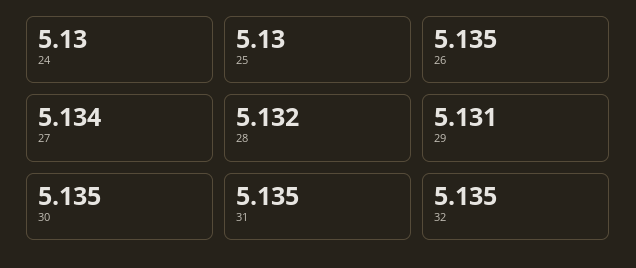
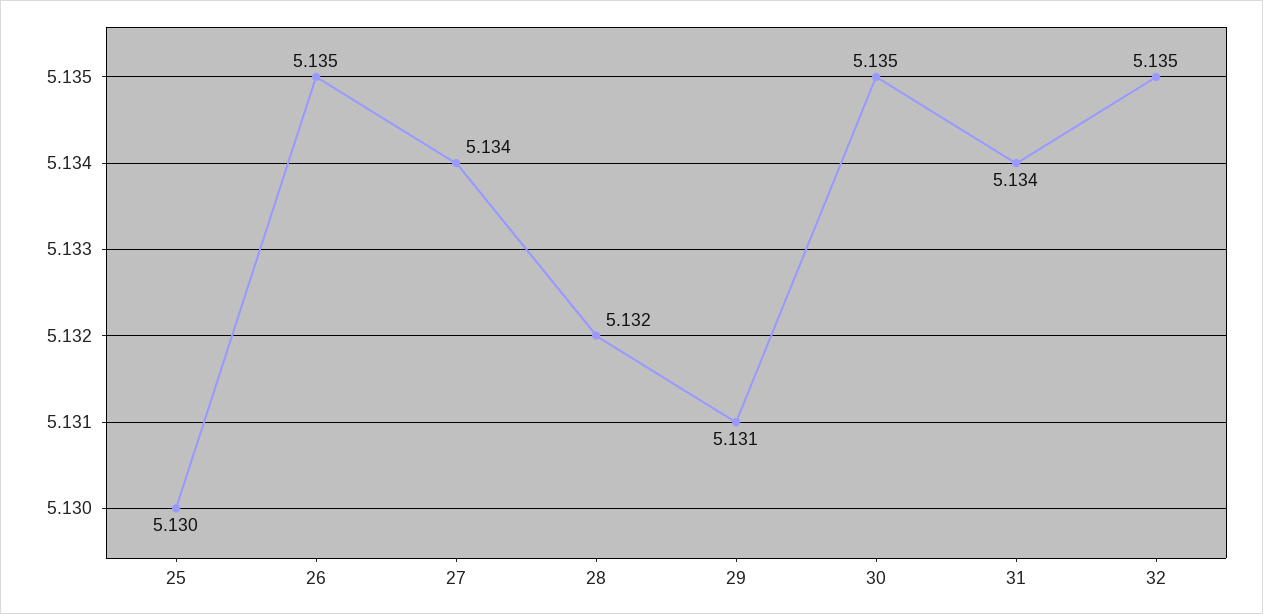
  {
-   "24": 5.13,
    "25": 5.13,
    "26": 5.135,
    "27": 5.134,
    "28": 5.132,
    "29": 5.131,
    "30": 5.135,
-   "31": 5.135,
+   "31": 5.134,
    "32": 5.135
  }

